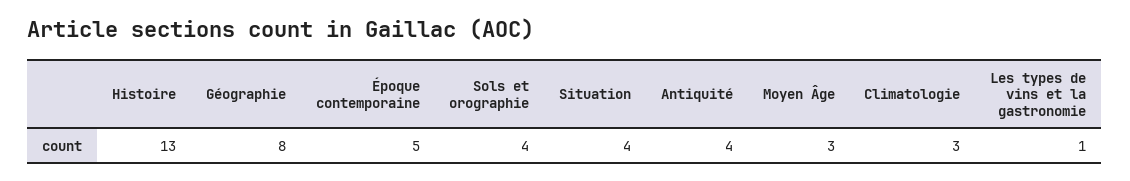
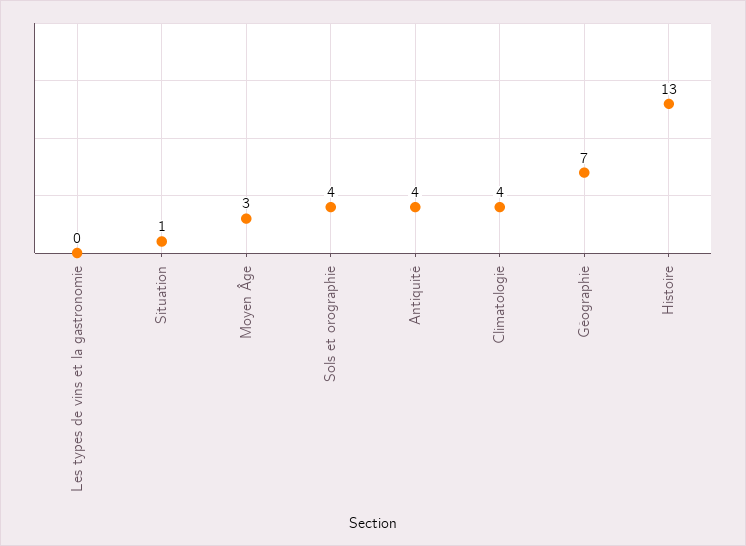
  {
    "Histoire": 13,
-   "Géographie": 8,
+   "Géographie": 7,
-   "Époque contemporaine": 5,
    "Sols et orographie": 4,
-   "Situation": 4,
+   "Situation": 1,
    "Antiquité": 4,
    "Moyen Âge": 3,
-   "Climatologie": 3,
+   "Climatologie": 4,
-   "Les types de vins et la gastronomie": 1
+   "Les types de vins et la gastronomie": 0
  }

